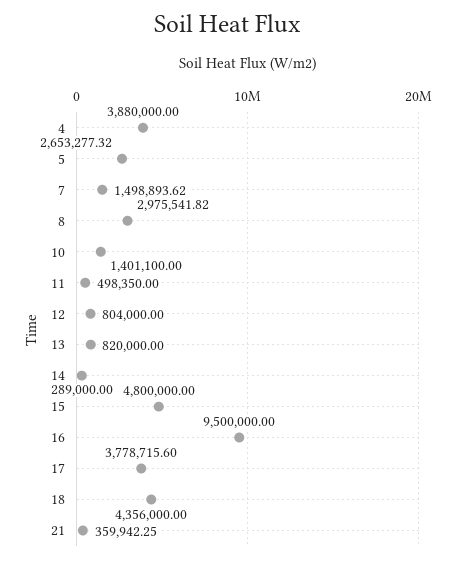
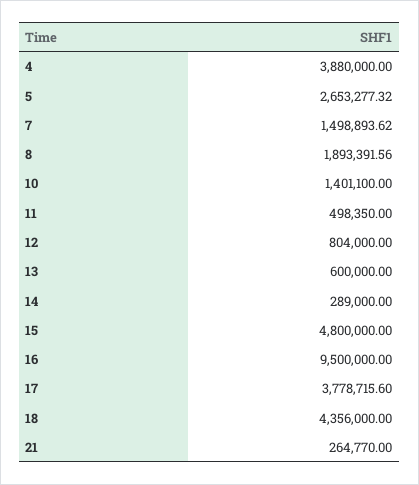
  {
    "4": 3880000,
    "5": 2653277.32,
    "7": 1498893.62,
-   "8": 2975541.82,
+   "8": 1893391.56,
    "10": 1401100,
    "11": 498350,
    "12": 804000,
-   "13": 820000,
+   "13": 600000,
    "14": 289000,
    "15": 4800000,
    "16": 9500000,
    "17": 3778715.6,
    "18": 4356000,
-   "21": 359942.25
+   "21": 264770
  }

